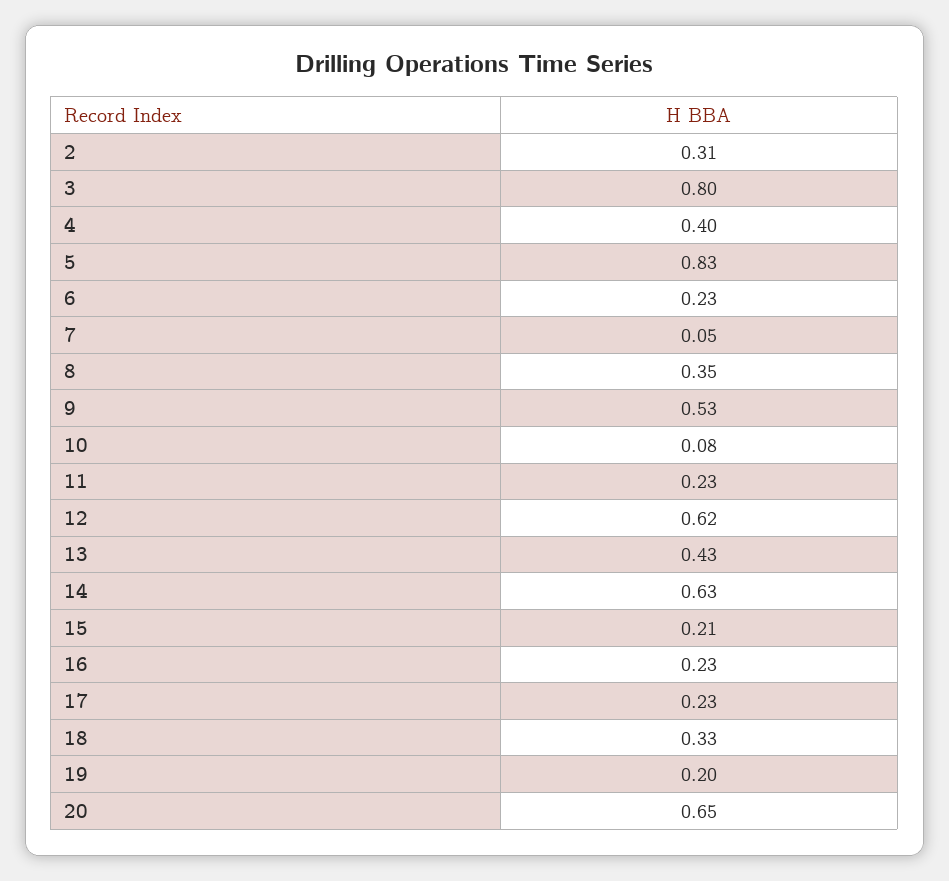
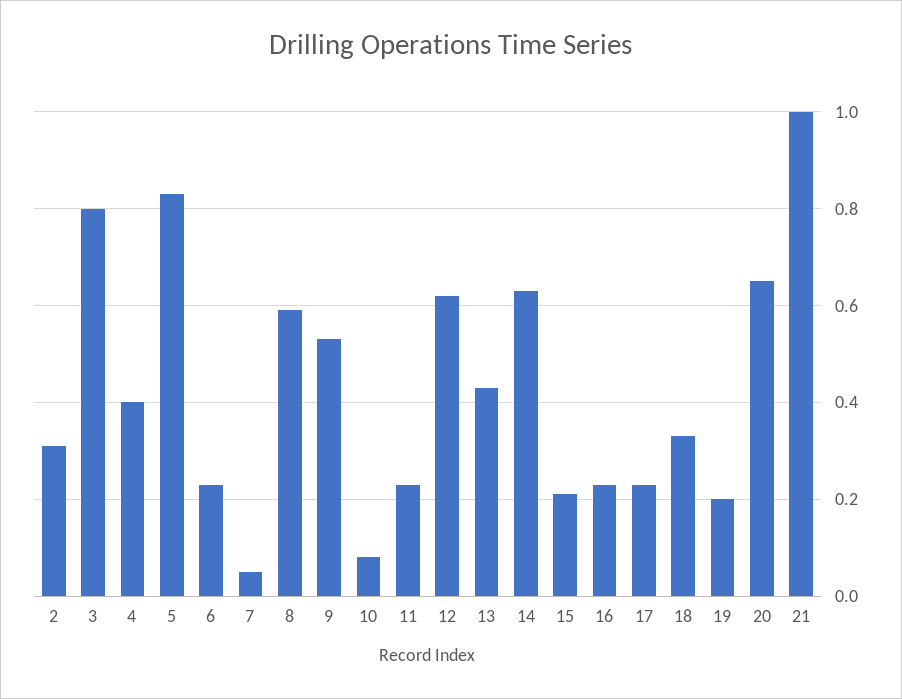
  {
    "2": 0.31,
    "3": 0.8,
    "4": 0.4,
    "5": 0.83,
    "6": 0.23,
    "7": 0.05,
-   "8": 0.35,
+   "8": 0.6,
    "9": 0.53,
    "10": 0.08,
    "11": 0.23,
    "12": 0.62,
    "13": 0.43,
    "14": 0.63,
    "15": 0.21,
    "16": 0.23,
    "17": 0.23,
    "18": 0.33,
    "19": 0.2,
-   "20": 0.65
+   "20": 0.65,
+   "21": 1
  }

